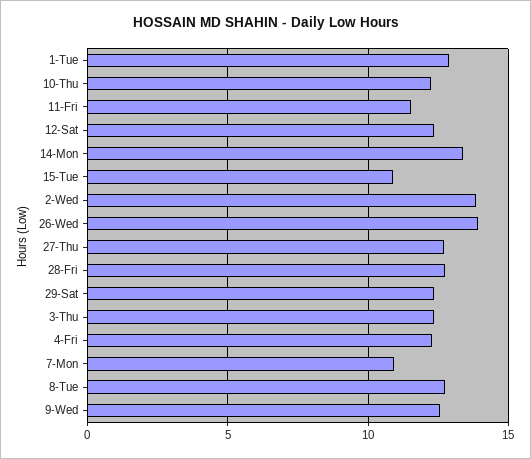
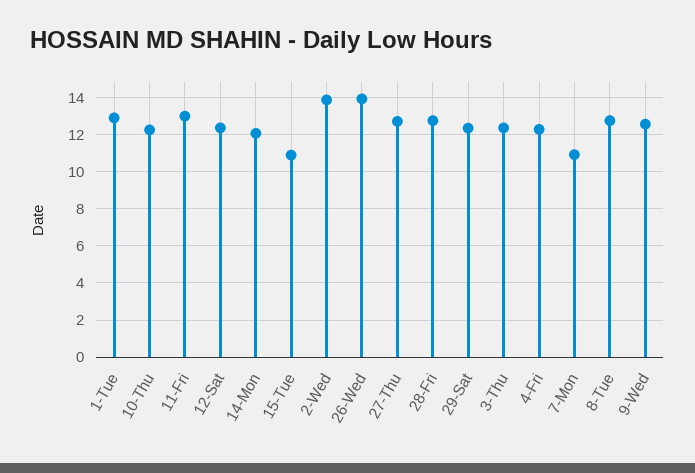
  {
    "1-Tue": 13,
    "10-Thu": 12,
-   "11-Fri": 11.5,
+   "11-Fri": 13,
    "12-Sat": 12.5,
-   "14-Mon": 13.5,
+   "14-Mon": 12,
    "15-Tue": 11,
    "2-Wed": 14,
    "26-Wed": 14,
    "27-Thu": 12.5,
    "28-Fri": 13,
    "29-Sat": 12.5,
    "3-Thu": 12.5,
    "4-Fri": 12.5,
    "7-Mon": 11,
    "8-Tue": 12.5,
    "9-Wed": 12.5
  }

